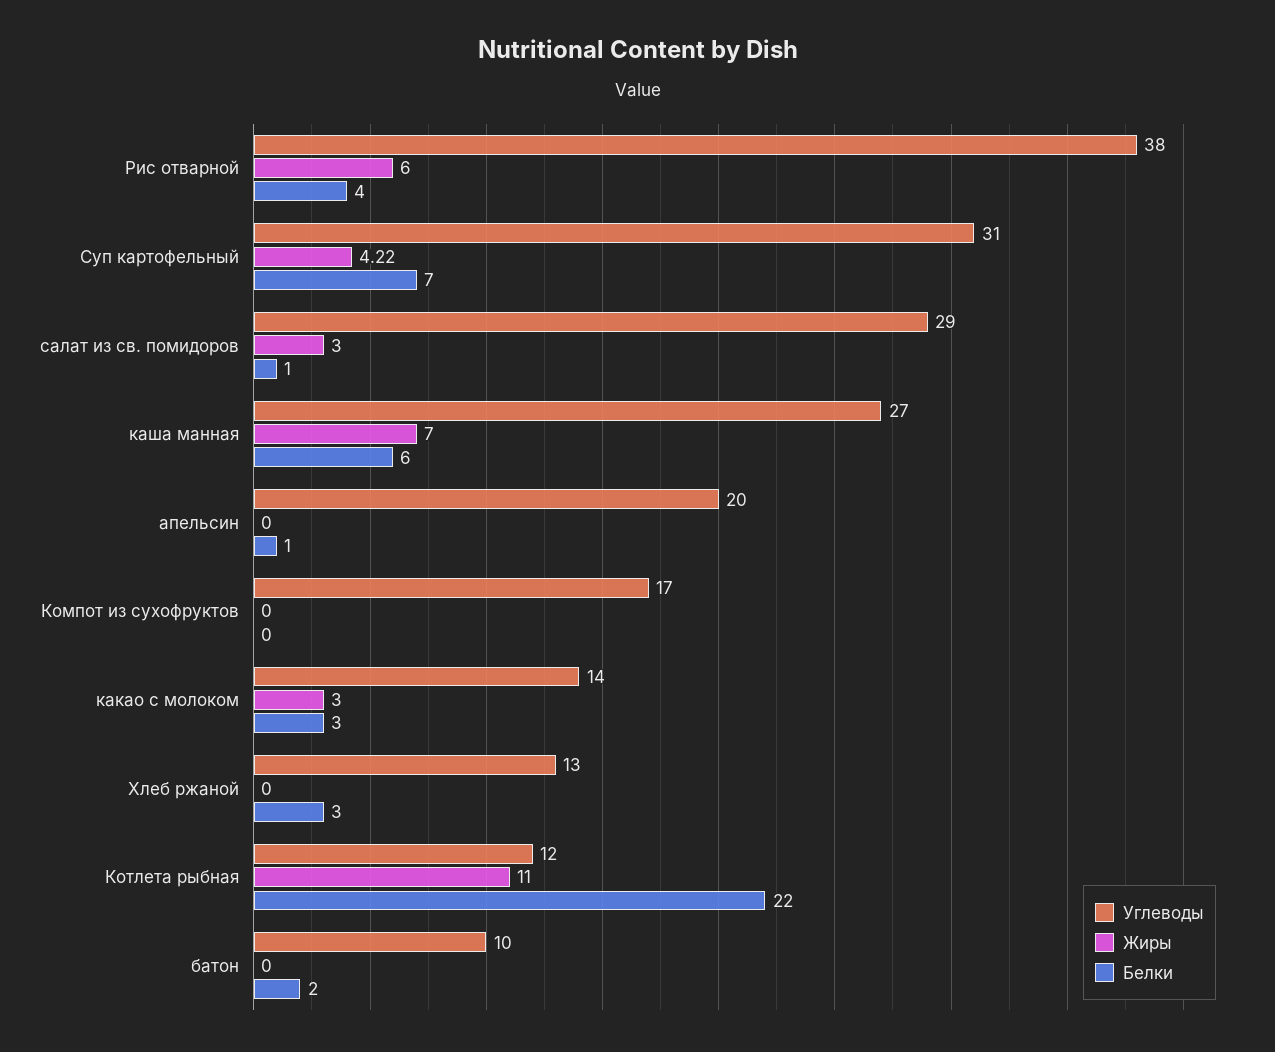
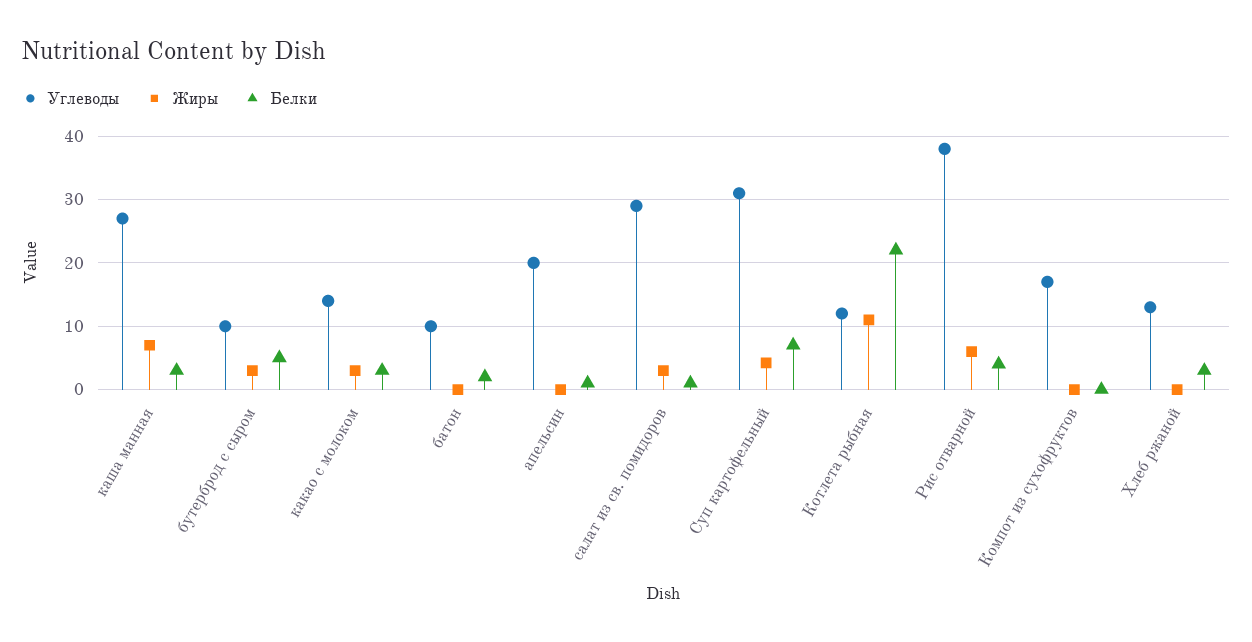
  {
    "Углеводы": {
      "Рис отварной": 38,
      "Суп картофельный": 31,
      "салат из св. помидоров": 29,
      "каша манная": 27,
      "апельсин": 20,
      "Компот из сухофруктов": 17,
      "какао с молоком": 14,
      "Хлеб ржаной": 13,
      "Котлета рыбная": 12,
-     "батон": 10
+     "батон": 10,
+     "бутерброд с сыром": 10
    },
    "Жиры": {
      "Рис отварной": 6,
      "Суп картофельный": 4.22,
      "салат из св. помидоров": 3,
      "каша манная": 7,
      "апельсин": 0,
      "Компот из сухофруктов": 0,
      "какао с молоком": 3,
      "Хлеб ржаной": 0,
      "Котлета рыбная": 11,
-     "батон": 0
+     "батон": 0,
+     "бутерброд с сыром": 3
    },
    "Белки": {
      "Рис отварной": 4,
      "Суп картофельный": 7,
      "салат из св. помидоров": 1,
-     "каша манная": 6,
+     "каша манная": 3,
      "апельсин": 1,
      "Компот из сухофруктов": 0,
      "какао с молоком": 3,
      "Хлеб ржаной": 3,
      "Котлета рыбная": 22,
-     "батон": 2
+     "батон": 2,
+     "бутерброд с сыром": 5
    }
  }

